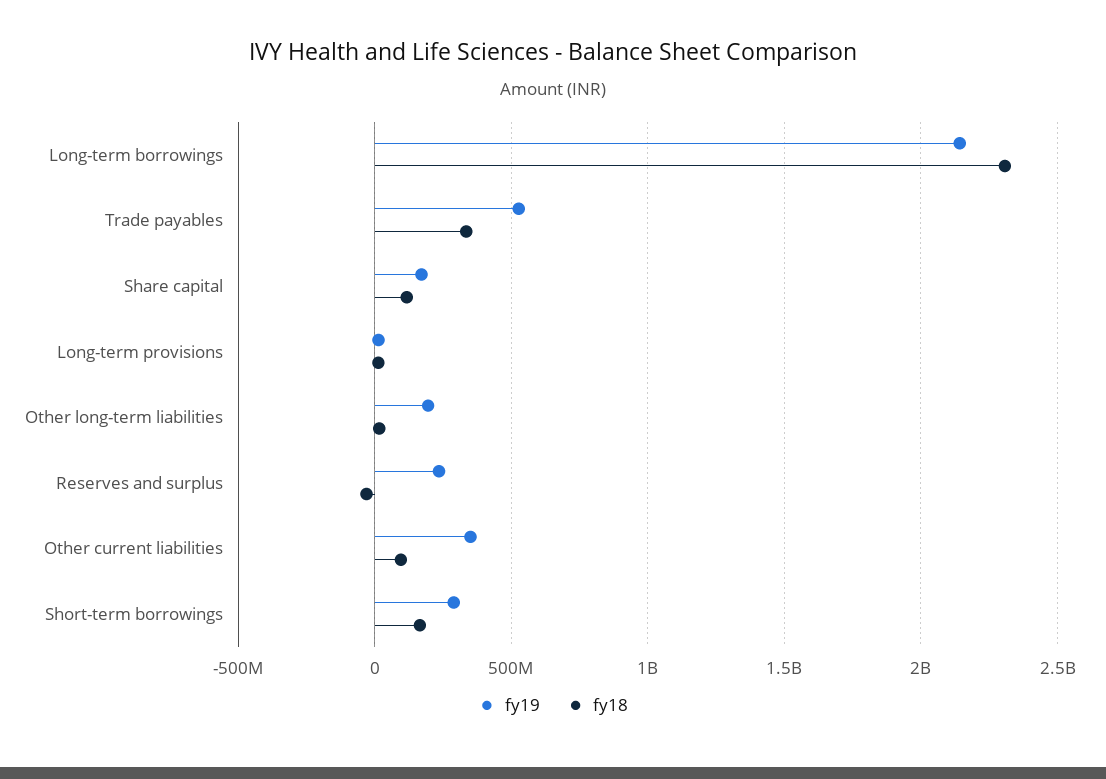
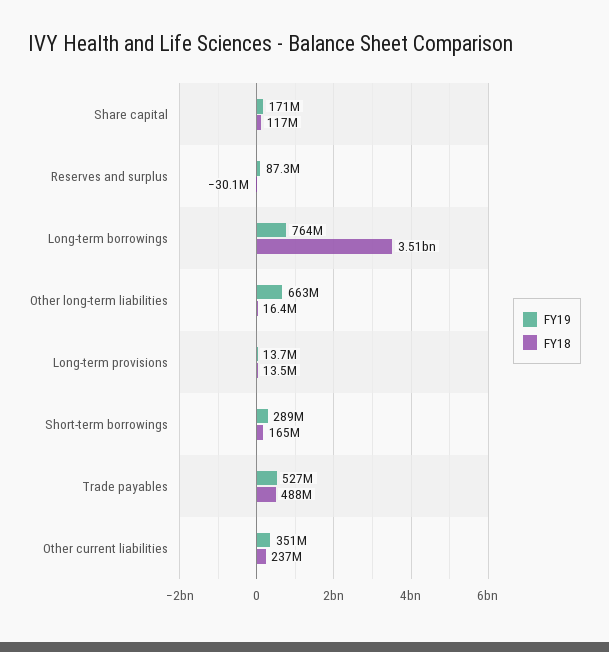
  {
    "fy19": {
-     "Long-term borrowings": 2150000000,
+     "Long-term borrowings": 764000000,
      "Trade payables": 527000000,
      "Share capital": 171000000,
      "Long-term provisions": 13700000,
-     "Other long-term liabilities": 200000000,
+     "Other long-term liabilities": 663000000,
-     "Reserves and surplus": 250000000,
+     "Reserves and surplus": 87300000,
      "Other current liabilities": 351000000,
      "Short-term borrowings": 289000000
    },
    "fy18": {
-     "Long-term borrowings": 2300000000,
+     "Long-term borrowings": 3510000000,
-     "Trade payables": 350000000,
+     "Trade payables": 488000000,
      "Share capital": 117000000,
      "Long-term provisions": 13500000,
      "Other long-term liabilities": 16400000,
      "Reserves and surplus": -30100000,
-     "Other current liabilities": 100000000,
+     "Other current liabilities": 237000000,
      "Short-term borrowings": 165000000
    }
  }

